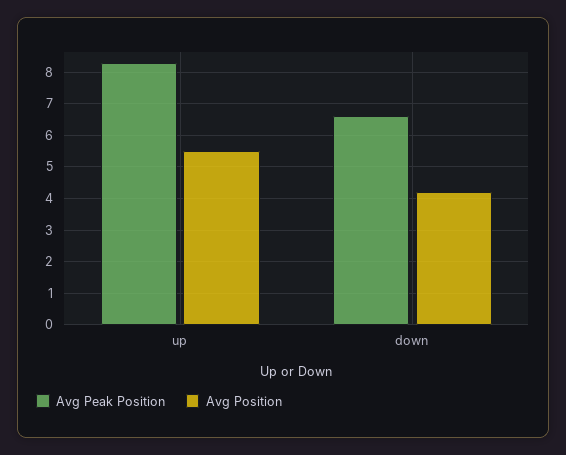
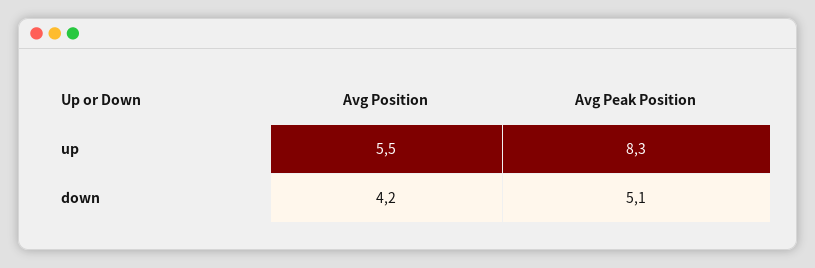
  {
    "Avg Peak Position": {
      "up": 8.3,
-     "down": 6.5
+     "down": 5.1
    },
    "Avg Position": {
      "up": 5.5,
      "down": 4.2
    }
  }

